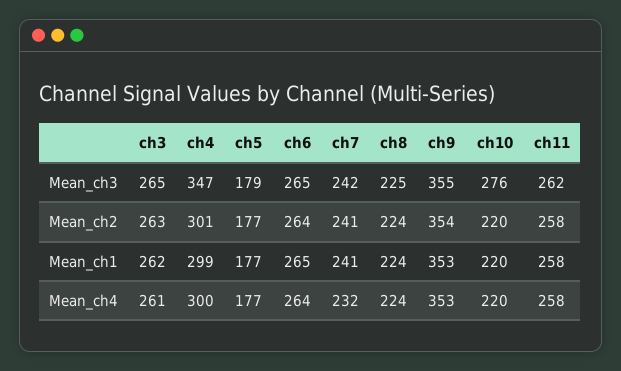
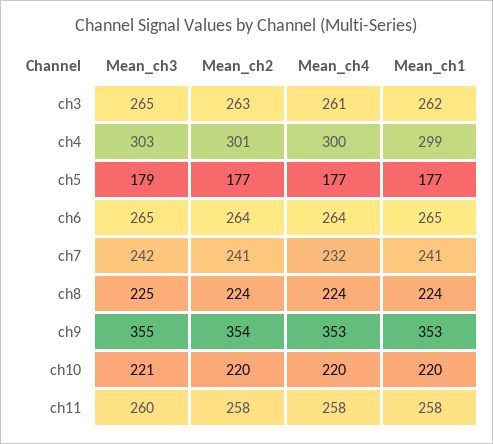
  {
    "ch3": {
      "Mean_ch3": 265,
      "Mean_ch2": 263,
      "Mean_ch1": 262,
      "Mean_ch4": 261
    },
    "ch4": {
-     "Mean_ch3": 347,
+     "Mean_ch3": 303,
      "Mean_ch2": 301,
      "Mean_ch1": 299,
      "Mean_ch4": 300
    },
    "ch5": {
      "Mean_ch3": 179,
      "Mean_ch2": 177,
      "Mean_ch1": 177,
      "Mean_ch4": 177
    },
    "ch6": {
      "Mean_ch3": 265,
      "Mean_ch2": 264,
      "Mean_ch1": 265,
      "Mean_ch4": 264
    },
    "ch7": {
      "Mean_ch3": 242,
      "Mean_ch2": 241,
      "Mean_ch1": 241,
      "Mean_ch4": 232
    },
    "ch8": {
      "Mean_ch3": 225,
      "Mean_ch2": 224,
      "Mean_ch1": 224,
      "Mean_ch4": 224
    },
    "ch9": {
      "Mean_ch3": 355,
      "Mean_ch2": 354,
      "Mean_ch1": 353,
      "Mean_ch4": 353
    },
    "ch10": {
-     "Mean_ch3": 276,
+     "Mean_ch3": 221,
      "Mean_ch2": 220,
      "Mean_ch1": 220,
      "Mean_ch4": 220
    },
    "ch11": {
-     "Mean_ch3": 262,
+     "Mean_ch3": 260,
      "Mean_ch2": 258,
      "Mean_ch1": 258,
      "Mean_ch4": 258
    }
  }

